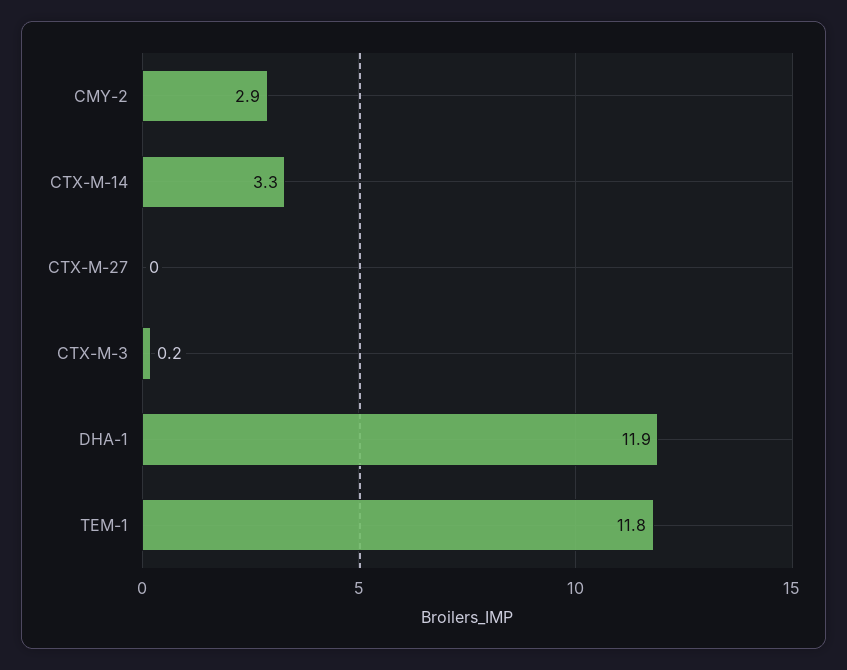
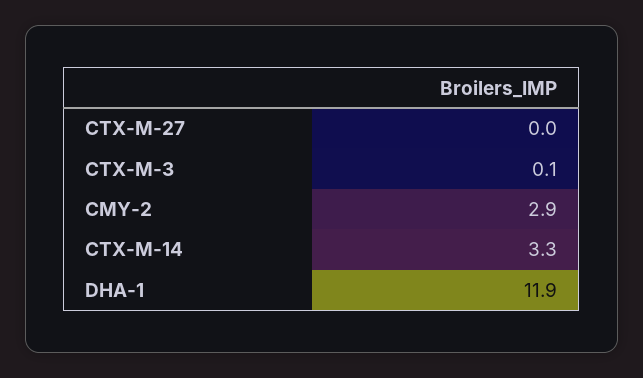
  {
    "CMY-2": 2.9,
    "CTX-M-14": 3.3,
    "CTX-M-27": 0,
-   "CTX-M-3": 0.2,
+   "CTX-M-3": 0.1,
-   "DHA-1": 11.9,
+   "DHA-1": 11.9
-   "TEM-1": 11.8
  }

